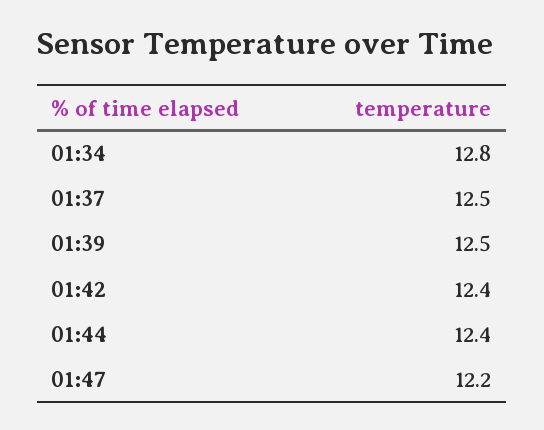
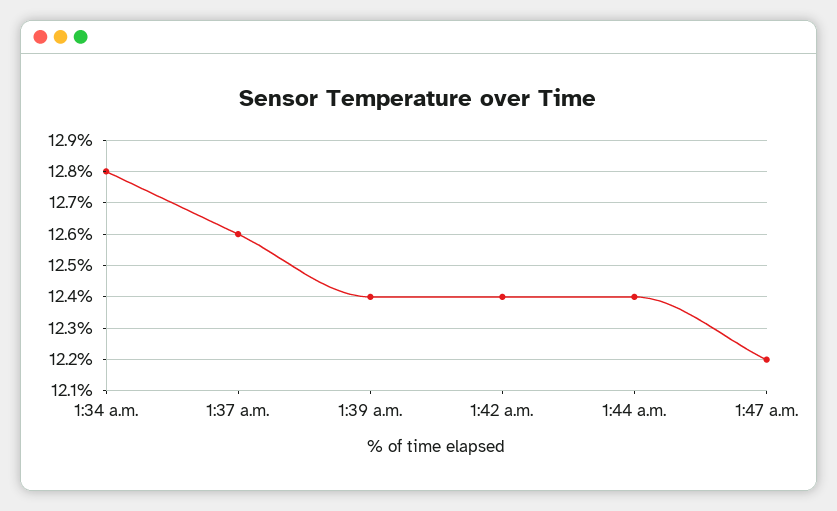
  {
    "01:34": 12.8,
-   "01:37": 12.5,
+   "01:37": 12.6,
-   "01:39": 12.5,
+   "01:39": 12.4,
    "01:42": 12.4,
    "01:44": 12.4,
    "01:47": 12.2
  }

